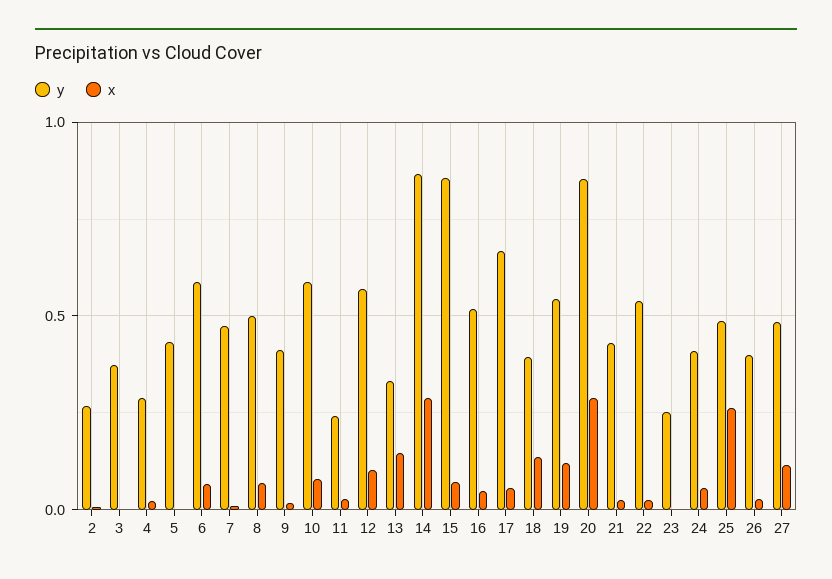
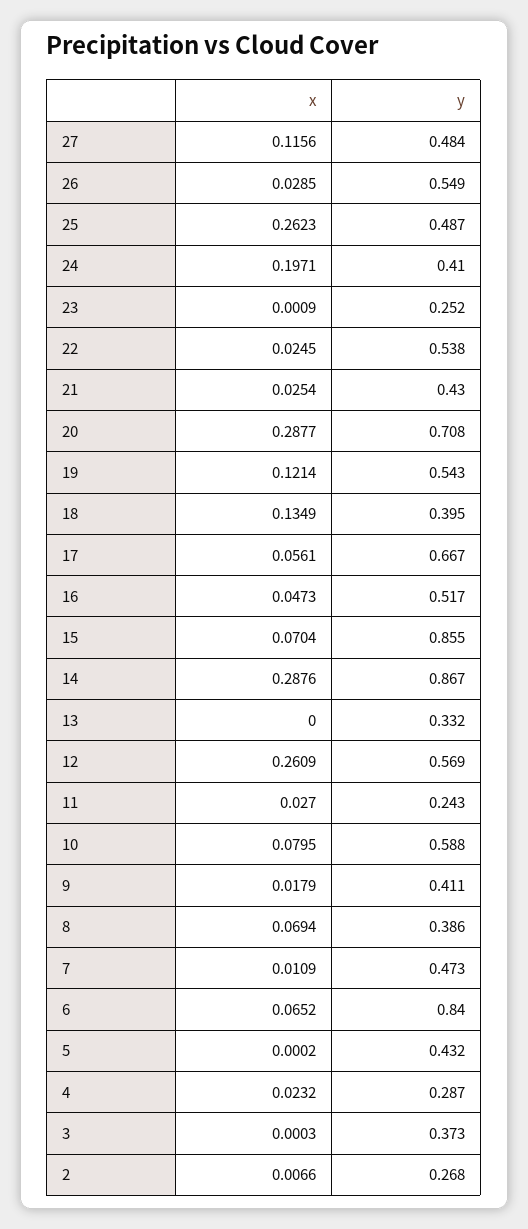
  {
    "y": {
      "2": 0.268,
      "3": 0.373,
      "4": 0.287,
      "5": 0.432,
-     "6": 0.6,
+     "6": 0.84,
      "7": 0.473,
-     "8": 0.5,
+     "8": 0.386,
      "9": 0.411,
      "10": 0.588,
      "11": 0.243,
      "12": 0.569,
      "13": 0.332,
      "14": 0.867,
      "15": 0.855,
      "16": 0.517,
      "17": 0.667,
      "18": 0.395,
      "19": 0.543,
-     "20": 0.85,
+     "20": 0.708,
      "21": 0.43,
      "22": 0.538,
      "23": 0.252,
      "24": 0.41,
      "25": 0.487,
-     "26": 0.4,
+     "26": 0.549,
      "27": 0.484
    },
    "x": {
      "2": 0.0066,
      "3": 0.0003,
      "4": 0.0232,
      "5": 0.0002,
      "6": 0.0652,
      "7": 0.0109,
      "8": 0.0694,
      "9": 0.0179,
      "10": 0.0795,
      "11": 0.027,
-     "12": 0.1,
+     "12": 0.2609,
-     "13": 0.15,
+     "13": 0,
      "14": 0.2876,
      "15": 0.0704,
      "16": 0.0473,
      "17": 0.0561,
      "18": 0.1349,
      "19": 0.1214,
      "20": 0.2877,
      "21": 0.0254,
      "22": 0.0245,
      "23": 0.0009,
-     "24": 0.05,
+     "24": 0.1971,
      "25": 0.2623,
      "26": 0.0285,
      "27": 0.1156
    }
  }

